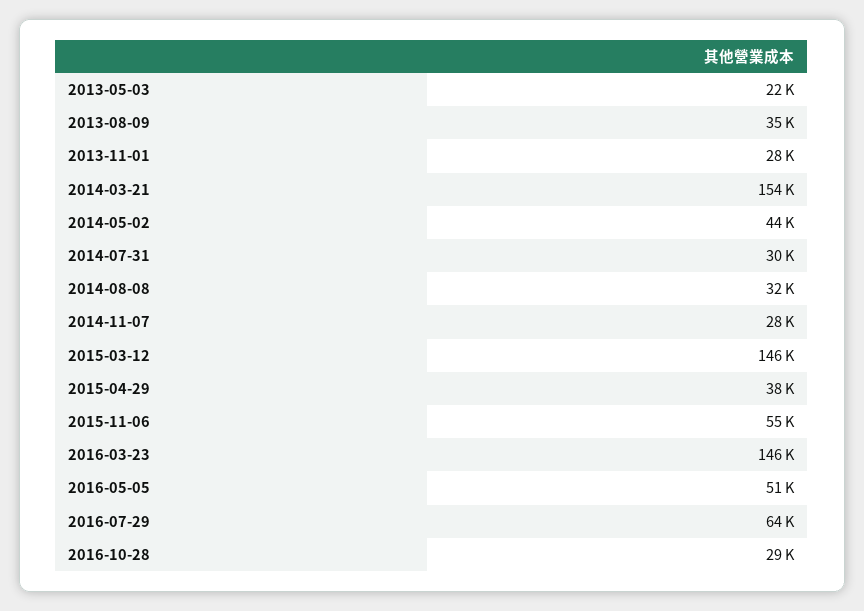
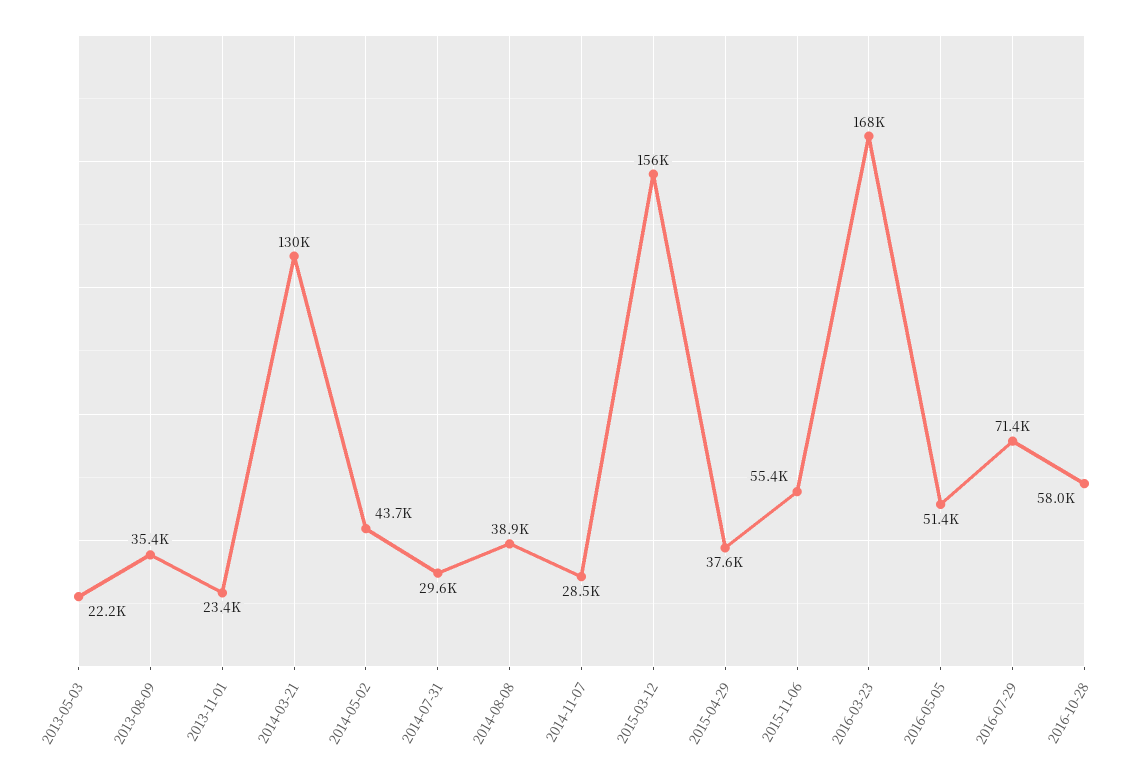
  {
    "2013-05-03": 22200,
    "2013-08-09": 35400,
-   "2013-11-01": 28000,
+   "2013-11-01": 23400,
-   "2014-03-21": 154000,
+   "2014-03-21": 130000,
    "2014-05-02": 43700,
    "2014-07-31": 29600,
-   "2014-08-08": 32000,
+   "2014-08-08": 38900,
    "2014-11-07": 28500,
-   "2015-03-12": 146000,
+   "2015-03-12": 156000,
    "2015-04-29": 37600,
    "2015-11-06": 55400,
-   "2016-03-23": 146000,
+   "2016-03-23": 168000,
    "2016-05-05": 51400,
-   "2016-07-29": 64000,
+   "2016-07-29": 71400,
-   "2016-10-28": 29000
+   "2016-10-28": 58000
  }

